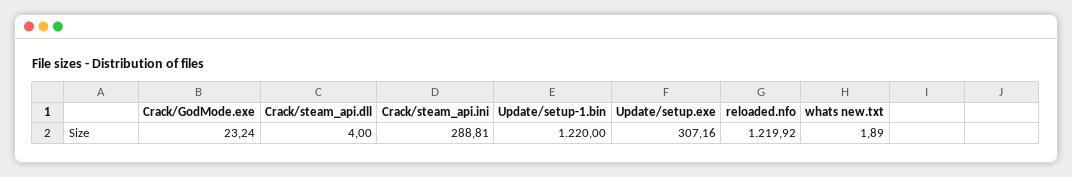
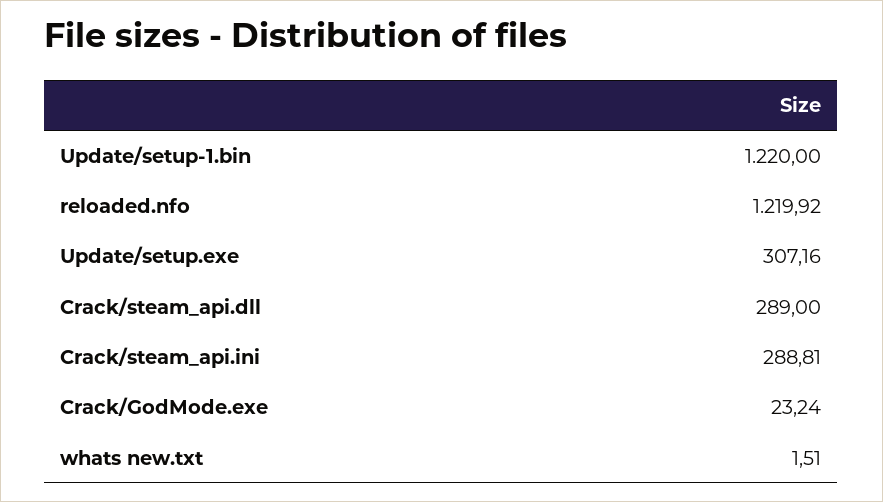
  {
    "Crack/GodMode.exe": 23.24,
-   "Crack/steam_api.dll": 4,
+   "Crack/steam_api.dll": 289,
    "Crack/steam_api.ini": 288.81,
    "Update/setup-1.bin": 1220,
    "Update/setup.exe": 307.16,
    "reloaded.nfo": 1219.92,
-   "whats new.txt": 1.89
+   "whats new.txt": 1.51
  }

